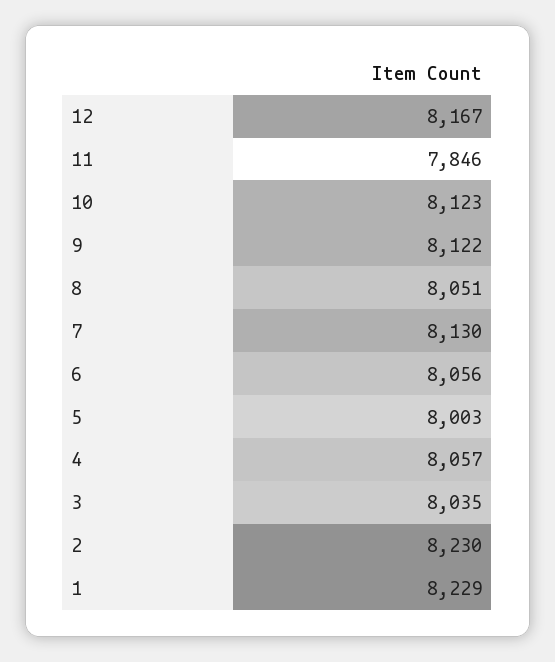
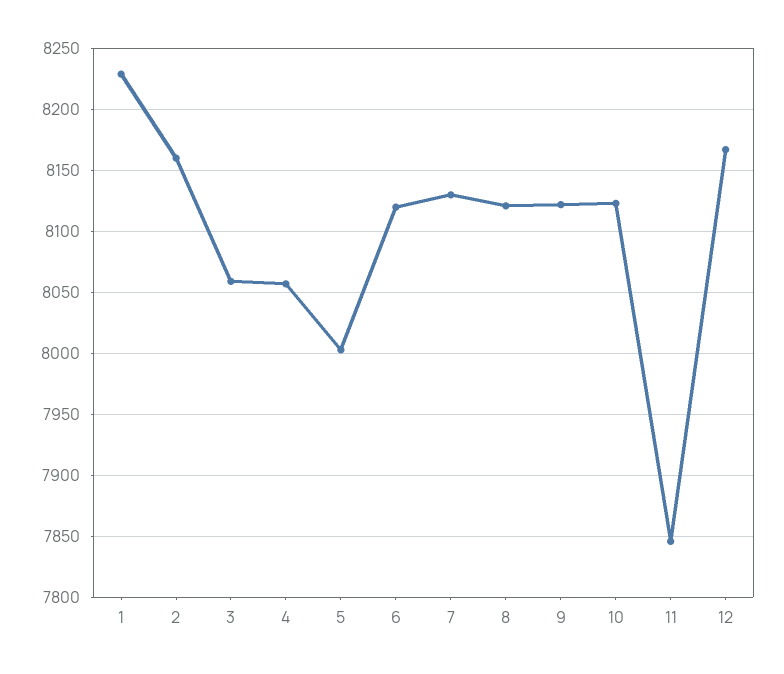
  {
    "12": 8167,
    "11": 7846,
    "10": 8123,
    "9": 8122,
-   "8": 8051,
+   "8": 8120,
    "7": 8130,
-   "6": 8056,
+   "6": 8120,
    "5": 8003,
    "4": 8057,
-   "3": 8035,
+   "3": 8060,
-   "2": 8230,
+   "2": 8160,
    "1": 8229
  }

